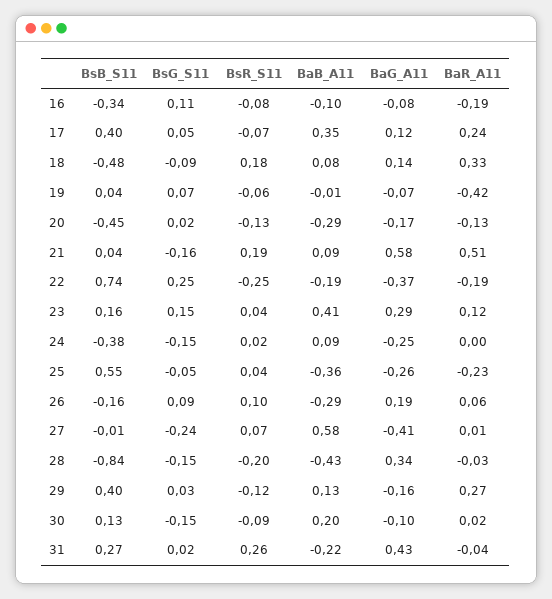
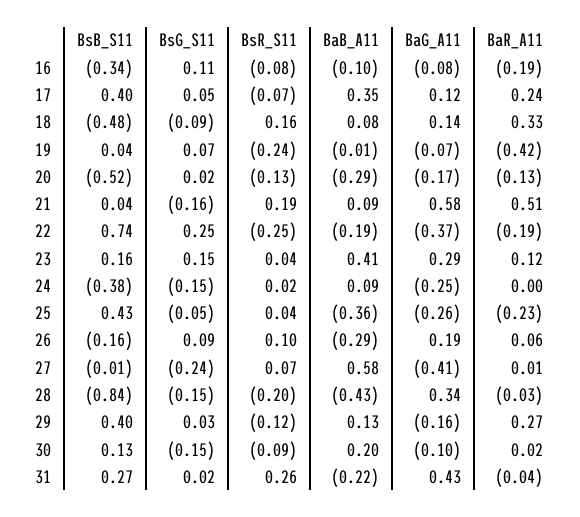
  {
    "BsB_S11": {
      "16": -0.34,
      "17": 0.4,
      "18": -0.48,
      "19": 0.04,
-     "20": -0.45,
+     "20": -0.52,
      "21": 0.04,
      "22": 0.74,
      "23": 0.16,
      "24": -0.38,
-     "25": 0.55,
+     "25": 0.43,
      "26": -0.16,
      "27": -0.01,
      "28": -0.84,
      "29": 0.4,
      "30": 0.13,
      "31": 0.27
    },
    "BsG_S11": {
      "16": 0.11,
      "17": 0.05,
      "18": -0.09,
      "19": 0.07,
      "20": 0.02,
      "21": -0.16,
      "22": 0.25,
      "23": 0.15,
      "24": -0.15,
      "25": -0.05,
      "26": 0.09,
      "27": -0.24,
      "28": -0.15,
      "29": 0.03,
      "30": -0.15,
      "31": 0.02
    },
    "BsR_S11": {
      "16": -0.08,
      "17": -0.07,
-     "18": 0.18,
+     "18": 0.16,
-     "19": -0.06,
+     "19": -0.24,
      "20": -0.13,
      "21": 0.19,
      "22": -0.25,
      "23": 0.04,
      "24": 0.02,
      "25": 0.04,
      "26": 0.1,
      "27": 0.07,
      "28": -0.2,
      "29": -0.12,
      "30": -0.09,
      "31": 0.26
    },
    "BaB_A11": {
      "16": -0.1,
      "17": 0.35,
      "18": 0.08,
      "19": -0.01,
      "20": -0.29,
      "21": 0.09,
      "22": -0.19,
      "23": 0.41,
      "24": 0.09,
      "25": -0.36,
      "26": -0.29,
      "27": 0.58,
      "28": -0.43,
      "29": 0.13,
      "30": 0.2,
      "31": -0.22
    },
    "BaG_A11": {
      "16": -0.08,
      "17": 0.12,
      "18": 0.14,
      "19": -0.07,
      "20": -0.17,
      "21": 0.58,
      "22": -0.37,
      "23": 0.29,
      "24": -0.25,
      "25": -0.26,
      "26": 0.19,
      "27": -0.41,
      "28": 0.34,
      "29": -0.16,
      "30": -0.1,
      "31": 0.43
    },
    "BaR_A11": {
      "16": -0.19,
      "17": 0.24,
      "18": 0.33,
      "19": -0.42,
      "20": -0.13,
      "21": 0.51,
      "22": -0.19,
      "23": 0.12,
      "24": 0,
      "25": -0.23,
      "26": 0.06,
      "27": 0.01,
      "28": -0.03,
      "29": 0.27,
      "30": 0.02,
      "31": -0.04
    }
  }

